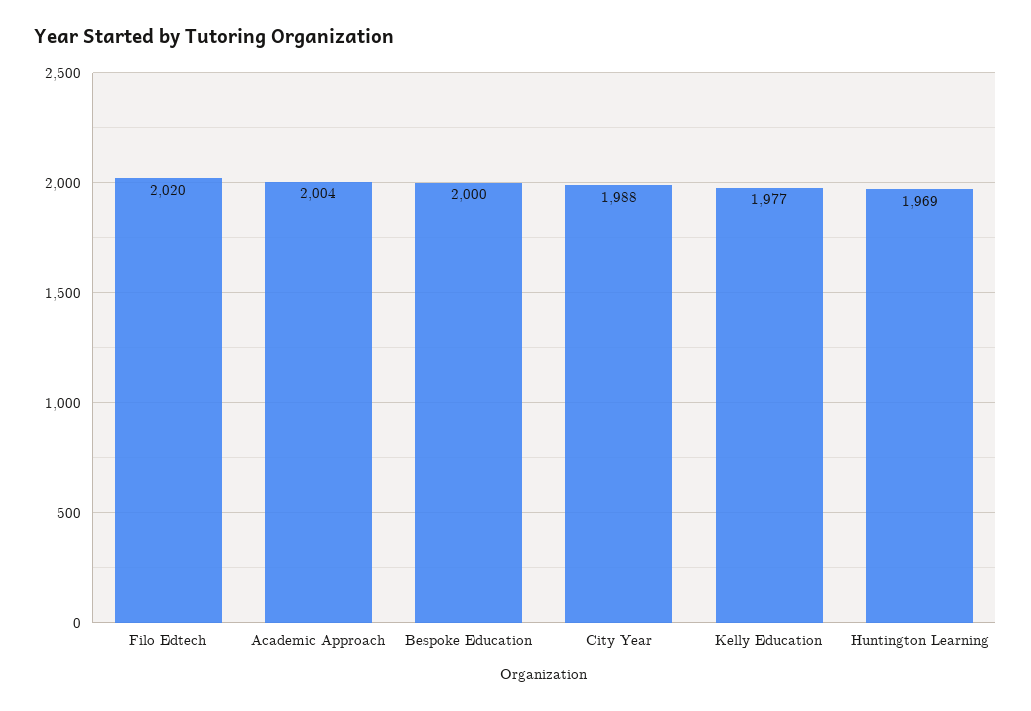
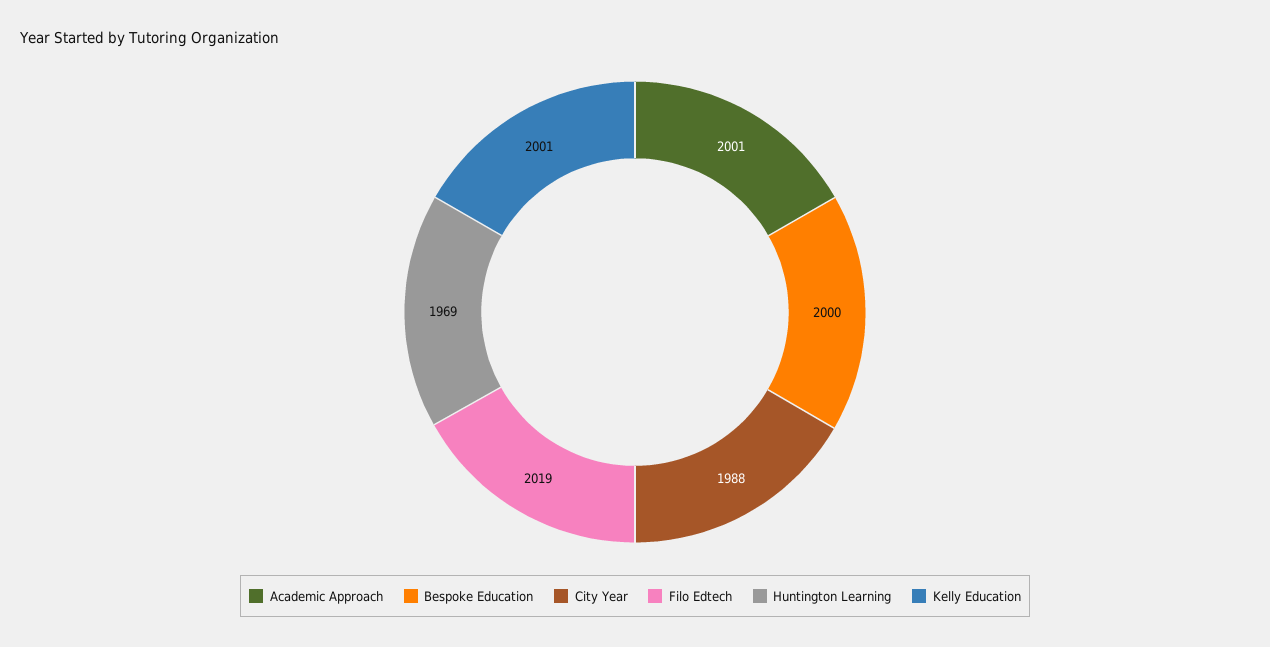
  {
-   "Filo Edtech": 2020,
+   "Filo Edtech": 2019,
-   "Academic Approach": 2004,
+   "Academic Approach": 2001,
    "Bespoke Education": 2000,
    "City Year": 1988,
-   "Kelly Education": 1977,
+   "Kelly Education": 2001,
    "Huntington Learning": 1969
  }

